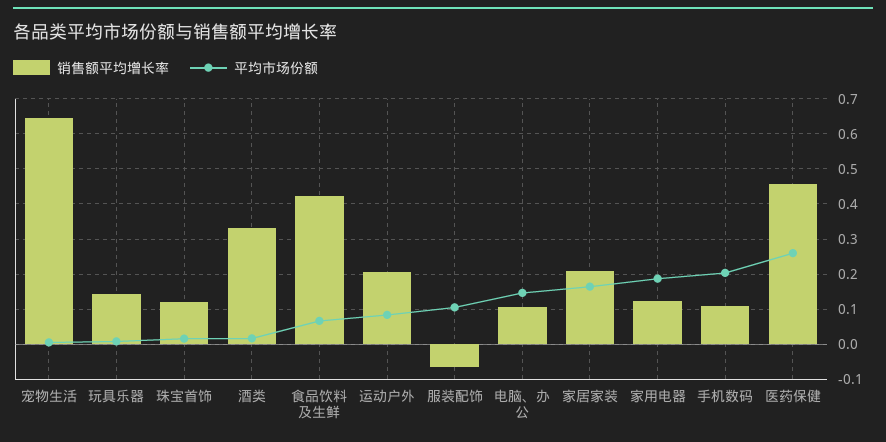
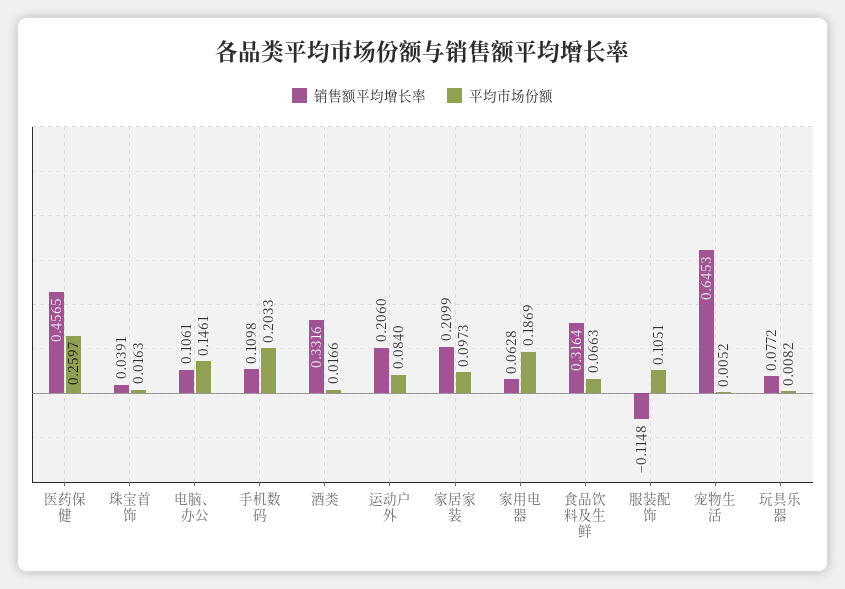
  {
    "销售额平均增长率": {
      "宠物生活": 0.6453,
-     "玩具乐器": 0.14,
+     "玩具乐器": 0.0772,
-     "珠宝首饰": 0.12,
+     "珠宝首饰": 0.0391,
      "酒类": 0.3316,
-     "食品饮料及生鲜": 0.42,
+     "食品饮料及生鲜": 0.3164,
      "运动户外": 0.206,
-     "服装配饰": -0.06,
+     "服装配饰": -0.1148,
      "电脑、办公": 0.1061,
      "家居家装": 0.2099,
-     "家用电器": 0.12,
+     "家用电器": 0.0628,
      "手机数码": 0.1098,
      "医药保健": 0.4565
    },
    "平均市场份额": {
      "宠物生活": 0.0052,
      "玩具乐器": 0.0082,
      "珠宝首饰": 0.0163,
      "酒类": 0.0166,
      "食品饮料及生鲜": 0.0663,
      "运动户外": 0.084,
      "服装配饰": 0.1051,
      "电脑、办公": 0.1461,
-     "家居家装": 0.16,
+     "家居家装": 0.0973,
      "家用电器": 0.1869,
      "手机数码": 0.2033,
      "医药保健": 0.2597
    }
  }

